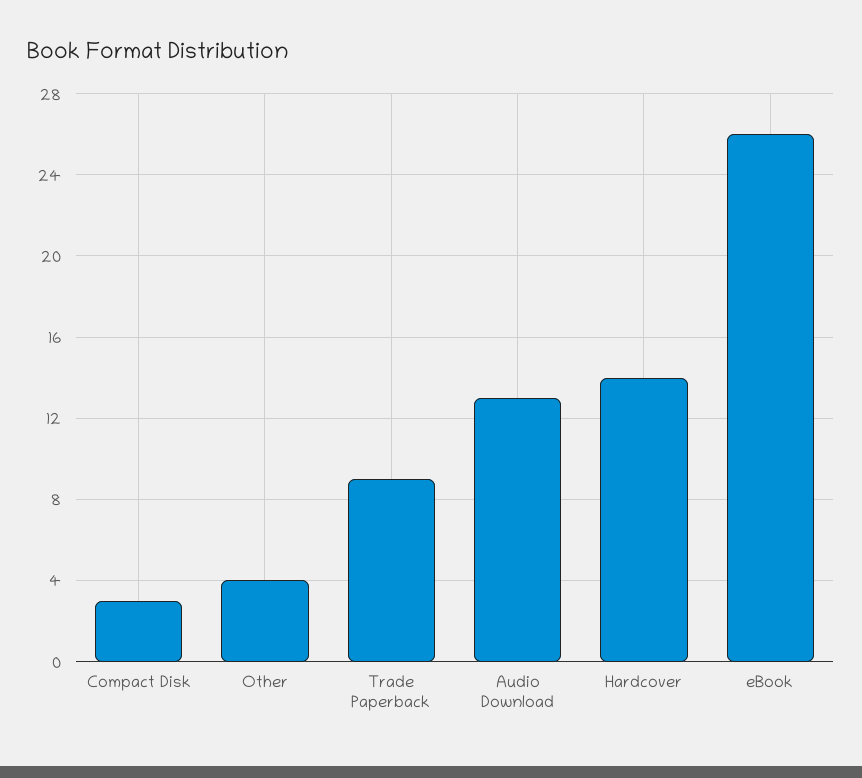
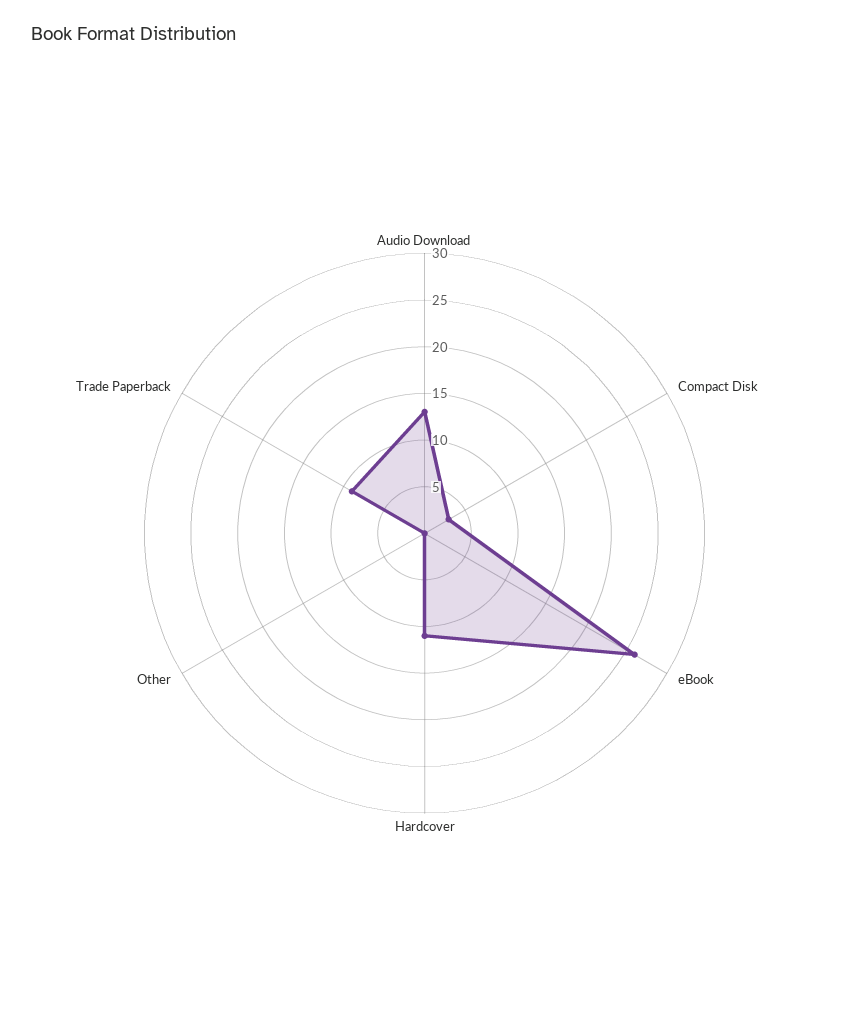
  {
    "Compact Disk": 3,
-   "Other": 4,
+   "Other": 0,
    "Trade Paperback": 9,
    "Audio Download": 13,
-   "Hardcover": 14,
+   "Hardcover": 11,
    "eBook": 26
  }

